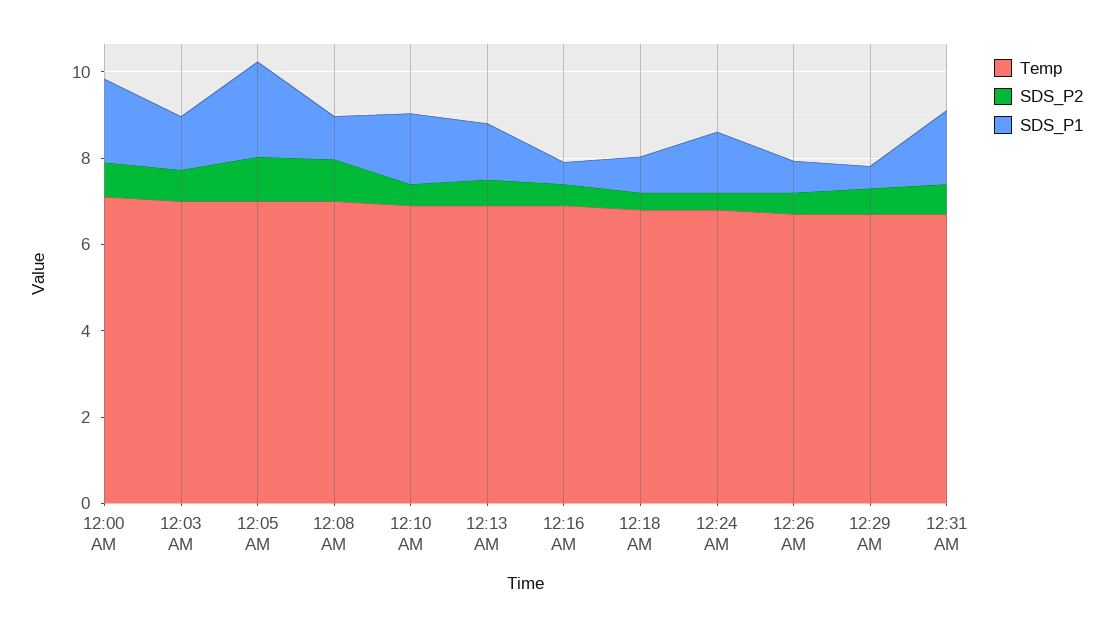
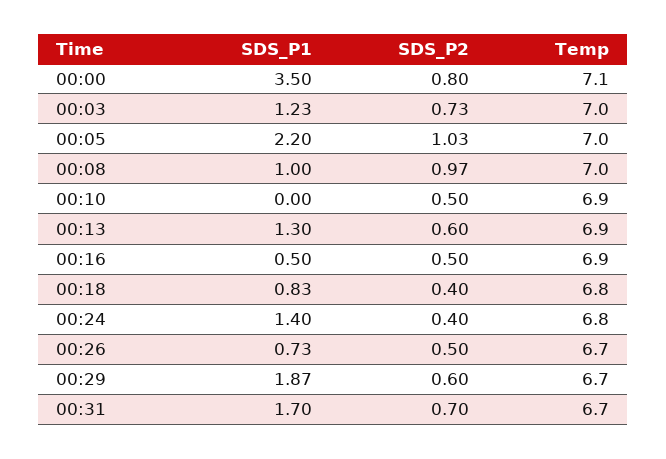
  {
    "Temp": {
      "12:00 AM": 7.1,
      "12:03 AM": 7,
      "12:05 AM": 7,
      "12:08 AM": 7,
      "12:10 AM": 6.9,
      "12:13 AM": 6.9,
      "12:16 AM": 6.9,
      "12:18 AM": 6.8,
      "12:24 AM": 6.8,
      "12:26 AM": 6.7,
      "12:29 AM": 6.7,
      "12:31 AM": 6.7
    },
    "SDS_P2": {
      "12:00 AM": 0.8,
      "12:03 AM": 0.73,
      "12:05 AM": 1.03,
      "12:08 AM": 0.97,
      "12:10 AM": 0.5,
      "12:13 AM": 0.6,
      "12:16 AM": 0.5,
      "12:18 AM": 0.4,
      "12:24 AM": 0.4,
      "12:26 AM": 0.5,
      "12:29 AM": 0.6,
      "12:31 AM": 0.7
    },
    "SDS_P1": {
-     "12:00 AM": 2,
+     "12:00 AM": 3.5,
      "12:03 AM": 1.23,
      "12:05 AM": 2.2,
      "12:08 AM": 1,
-     "12:10 AM": 1.5,
+     "12:10 AM": 0,
      "12:13 AM": 1.3,
      "12:16 AM": 0.5,
      "12:18 AM": 0.83,
      "12:24 AM": 1.4,
      "12:26 AM": 0.73,
-     "12:29 AM": 0.5,
+     "12:29 AM": 1.87,
      "12:31 AM": 1.7
    }
  }

